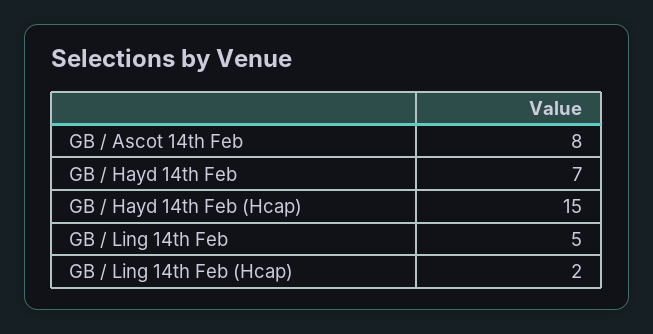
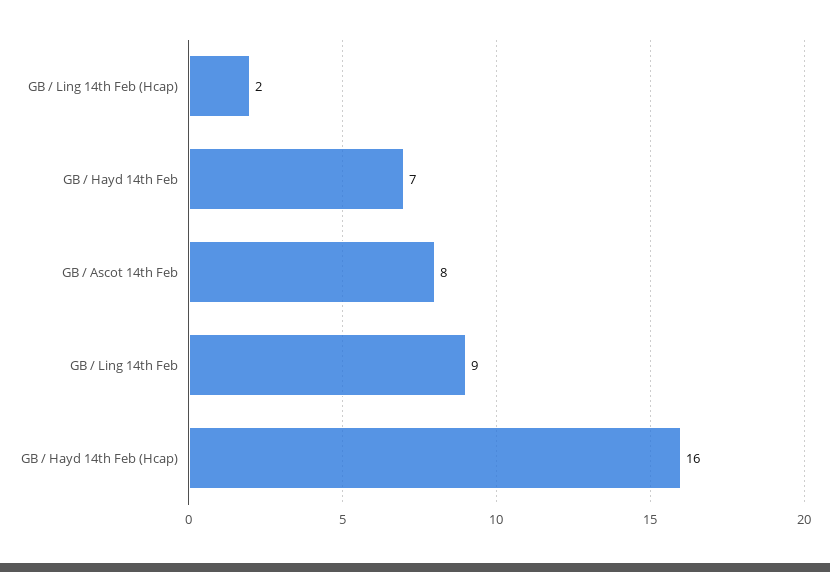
  {
    "GB / Ascot 14th Feb": 8,
    "GB / Hayd 14th Feb": 7,
-   "GB / Hayd 14th Feb (Hcap)": 15,
+   "GB / Hayd 14th Feb (Hcap)": 16,
-   "GB / Ling 14th Feb": 5,
+   "GB / Ling 14th Feb": 9,
    "GB / Ling 14th Feb (Hcap)": 2
  }

